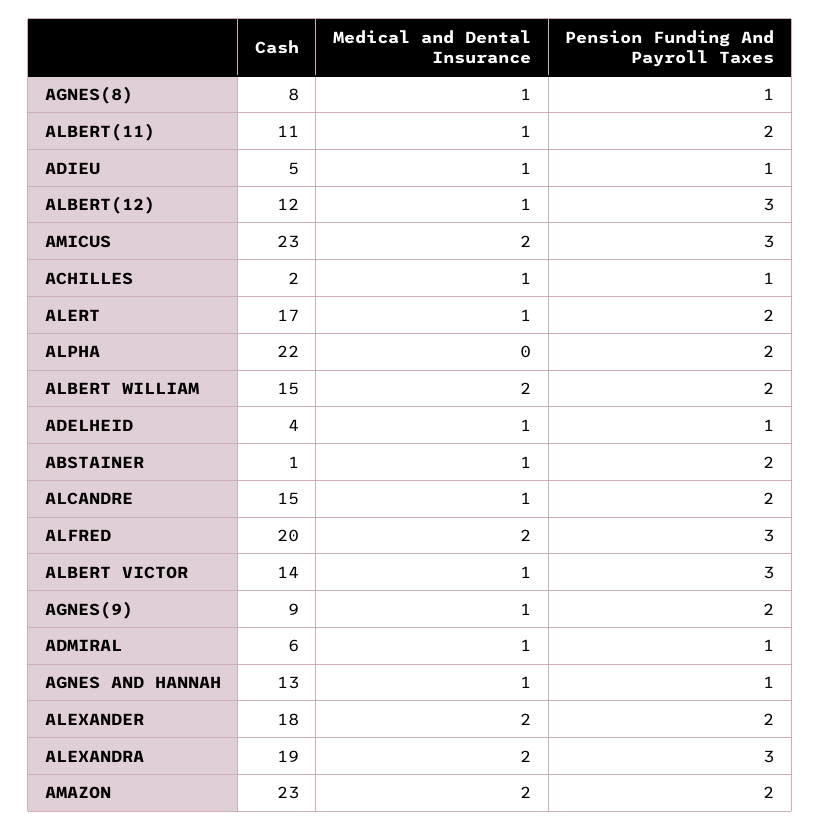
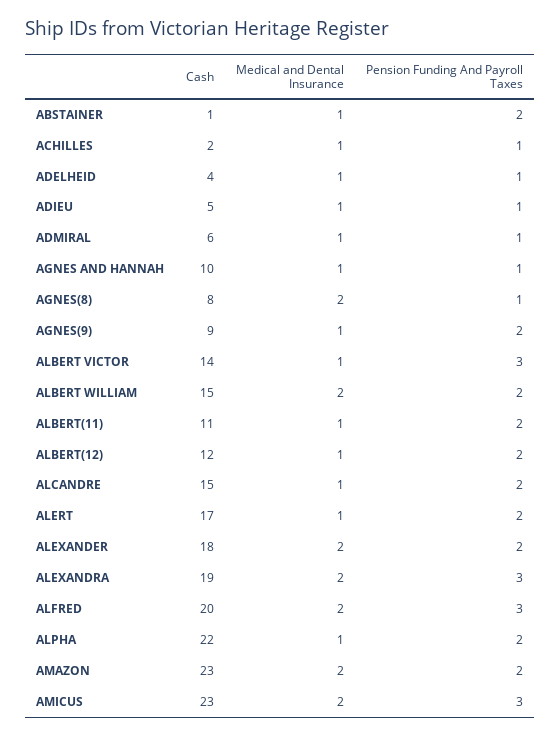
  {
    "Cash": {
      "AGNES(8)": 8,
      "ALBERT(11)": 11,
      "ADIEU": 5,
      "ALBERT(12)": 12,
      "AMICUS": 23,
      "ACHILLES": 2,
      "ALERT": 17,
      "ALPHA": 22,
      "ALBERT WILLIAM": 15,
      "ADELHEID": 4,
      "ABSTAINER": 1,
      "ALCANDRE": 15,
      "ALFRED": 20,
      "ALBERT VICTOR": 14,
      "AGNES(9)": 9,
      "ADMIRAL": 6,
-     "AGNES AND HANNAH": 13,
+     "AGNES AND HANNAH": 10,
      "ALEXANDER": 18,
      "ALEXANDRA": 19,
      "AMAZON": 23
    },
    "Medical and Dental Insurance": {
-     "AGNES(8)": 1,
+     "AGNES(8)": 2,
      "ALBERT(11)": 1,
      "ADIEU": 1,
      "ALBERT(12)": 1,
      "AMICUS": 2,
      "ACHILLES": 1,
      "ALERT": 1,
-     "ALPHA": 0,
+     "ALPHA": 1,
      "ALBERT WILLIAM": 2,
      "ADELHEID": 1,
      "ABSTAINER": 1,
      "ALCANDRE": 1,
      "ALFRED": 2,
      "ALBERT VICTOR": 1,
      "AGNES(9)": 1,
      "ADMIRAL": 1,
      "AGNES AND HANNAH": 1,
      "ALEXANDER": 2,
      "ALEXANDRA": 2,
      "AMAZON": 2
    },
    "Pension Funding And Payroll Taxes": {
      "AGNES(8)": 1,
      "ALBERT(11)": 2,
      "ADIEU": 1,
-     "ALBERT(12)": 3,
+     "ALBERT(12)": 2,
      "AMICUS": 3,
      "ACHILLES": 1,
      "ALERT": 2,
      "ALPHA": 2,
      "ALBERT WILLIAM": 2,
      "ADELHEID": 1,
      "ABSTAINER": 2,
      "ALCANDRE": 2,
      "ALFRED": 3,
      "ALBERT VICTOR": 3,
      "AGNES(9)": 2,
      "ADMIRAL": 1,
      "AGNES AND HANNAH": 1,
      "ALEXANDER": 2,
      "ALEXANDRA": 3,
      "AMAZON": 2
    }
  }

